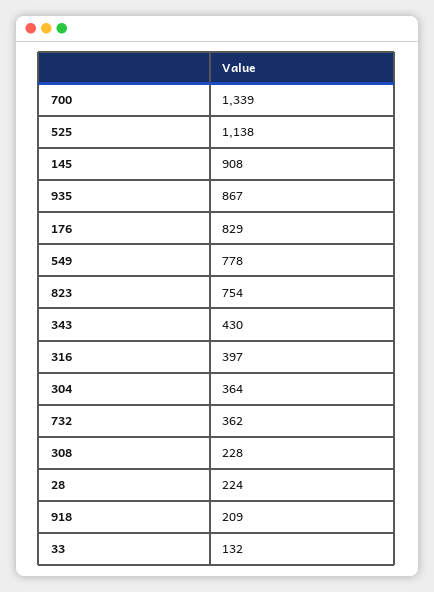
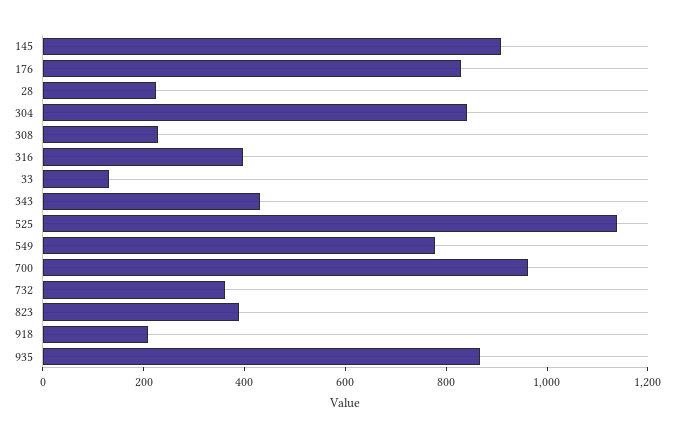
  {
-   "700": 1339,
+   "700": 950,
    "525": 1138,
    "145": 908,
    "935": 867,
    "176": 829,
    "549": 778,
-   "823": 754,
+   "823": 400,
    "343": 430,
    "316": 397,
-   "304": 364,
+   "304": 850,
    "732": 362,
    "308": 228,
    "28": 224,
    "918": 209,
    "33": 132
  }

